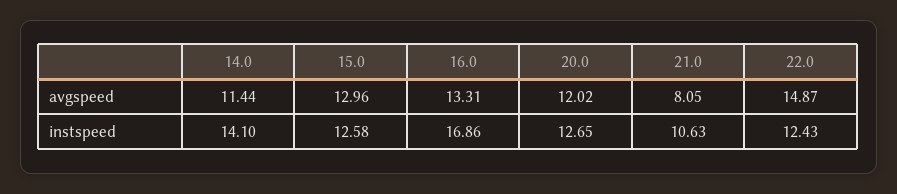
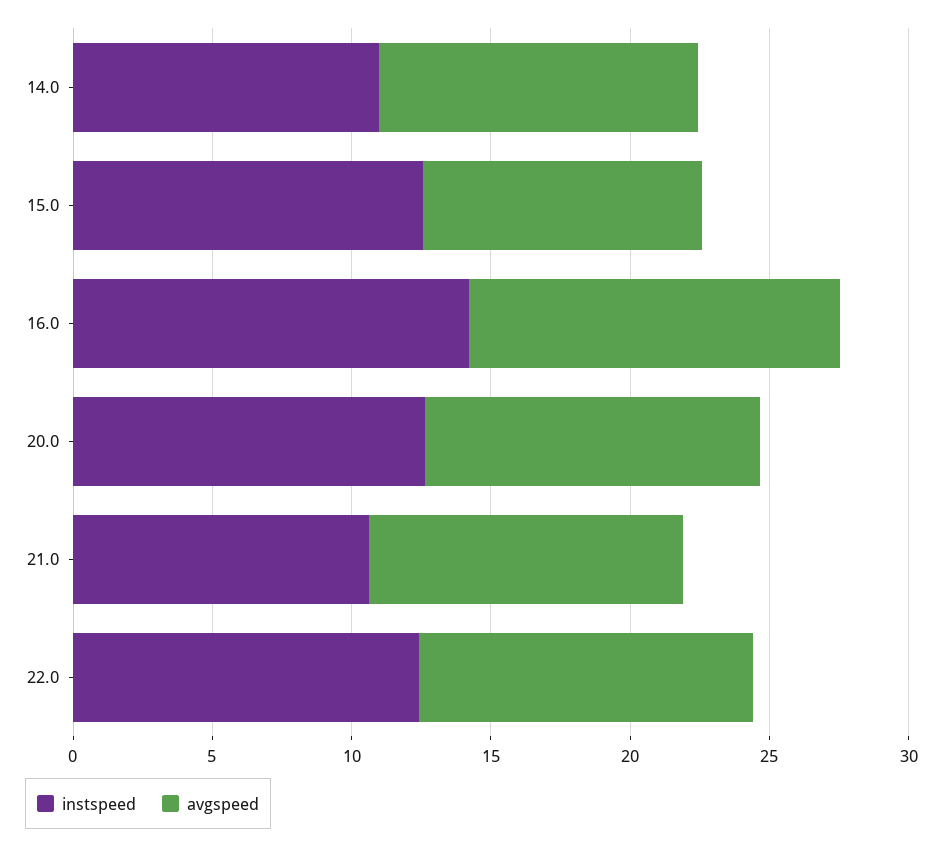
  {
    "avgspeed": {
      "14.0": 11.44,
-     "15.0": 12.96,
+     "15.0": 10,
      "16.0": 13.31,
      "20.0": 12.02,
-     "21.0": 8.05,
+     "21.0": 11,
-     "22.0": 14.87
+     "22.0": 12
    },
    "instspeed": {
-     "14.0": 14.1,
+     "14.0": 11,
      "15.0": 12.58,
-     "16.0": 16.86,
+     "16.0": 14,
      "20.0": 12.65,
      "21.0": 10.63,
      "22.0": 12.43
    }
  }

